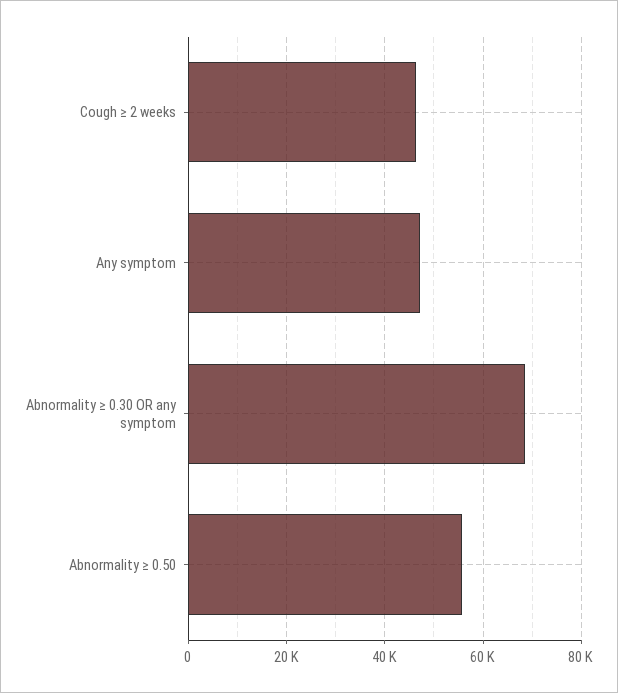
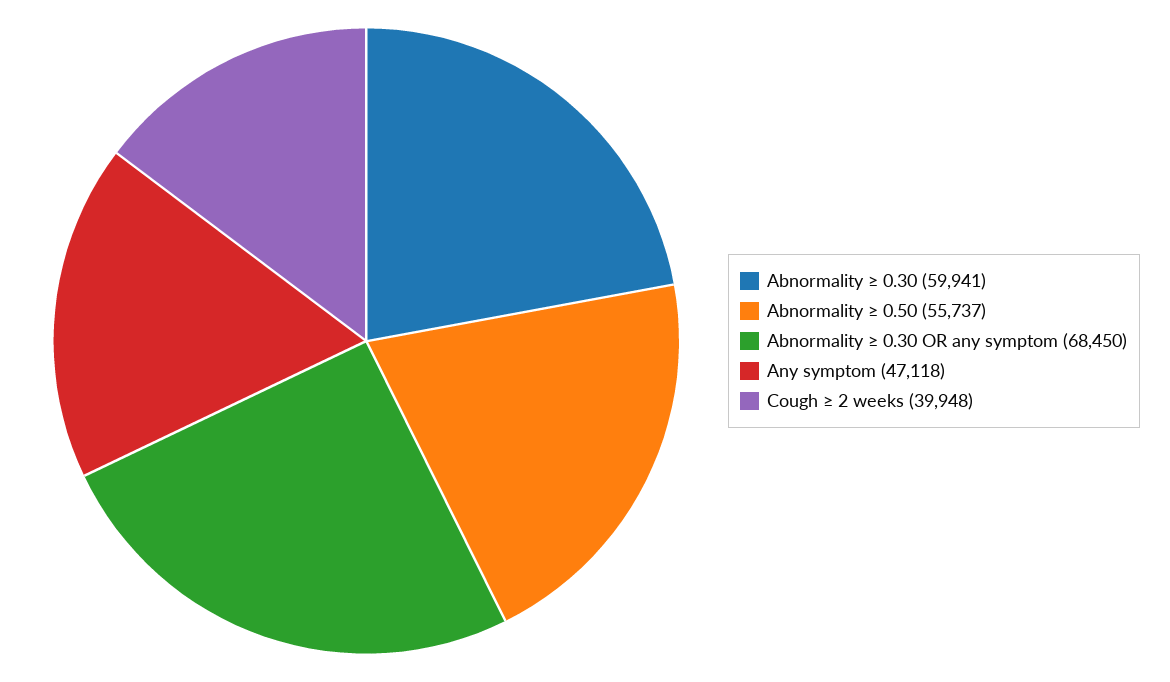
  {
-   "Cough ≥ 2 weeks": 46000,
+   "Cough ≥ 2 weeks": 39948,
    "Any symptom": 47118,
    "Abnormality ≥ 0.30 OR any symptom": 68450,
-   "Abnormality ≥ 0.50": 55737
+   "Abnormality ≥ 0.50": 55737,
+   "Abnormality ≥ 0.30": 59941
  }

